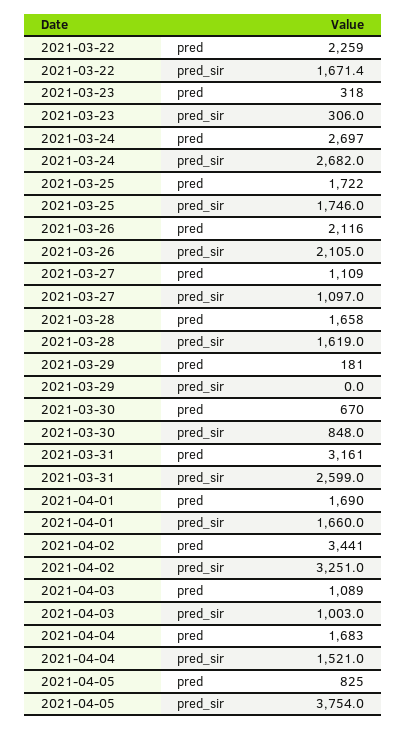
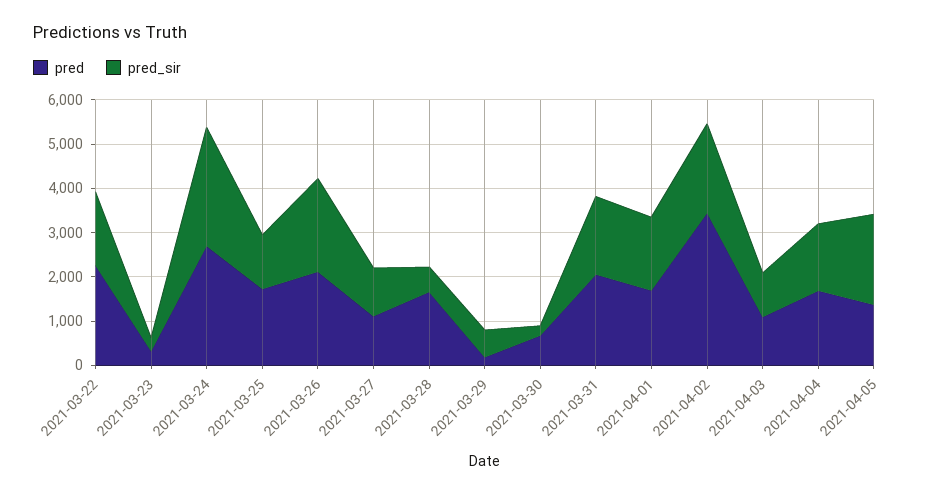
  {
    "pred": {
      "2021-03-22": 2259,
      "2021-03-23": 318,
      "2021-03-24": 2697,
      "2021-03-25": 1722,
      "2021-03-26": 2116,
      "2021-03-27": 1109,
      "2021-03-28": 1658,
      "2021-03-29": 181,
      "2021-03-30": 670,
-     "2021-03-31": 3161,
+     "2021-03-31": 2000,
      "2021-04-01": 1690,
      "2021-04-02": 3441,
      "2021-04-03": 1089,
      "2021-04-04": 1683,
-     "2021-04-05": 825
+     "2021-04-05": 1400
    },
    "pred_sir": {
      "2021-03-22": 1671.4,
      "2021-03-23": 306,
      "2021-03-24": 2682,
-     "2021-03-25": 1746,
+     "2021-03-25": 1200,
      "2021-03-26": 2105,
      "2021-03-27": 1097,
-     "2021-03-28": 1619,
+     "2021-03-28": 600,
-     "2021-03-29": 0,
+     "2021-03-29": 600,
-     "2021-03-30": 848,
+     "2021-03-30": 200,
-     "2021-03-31": 2599,
+     "2021-03-31": 1800,
      "2021-04-01": 1660,
-     "2021-04-02": 3251,
+     "2021-04-02": 2000,
      "2021-04-03": 1003,
      "2021-04-04": 1521,
-     "2021-04-05": 3754
+     "2021-04-05": 2000
    }
  }

